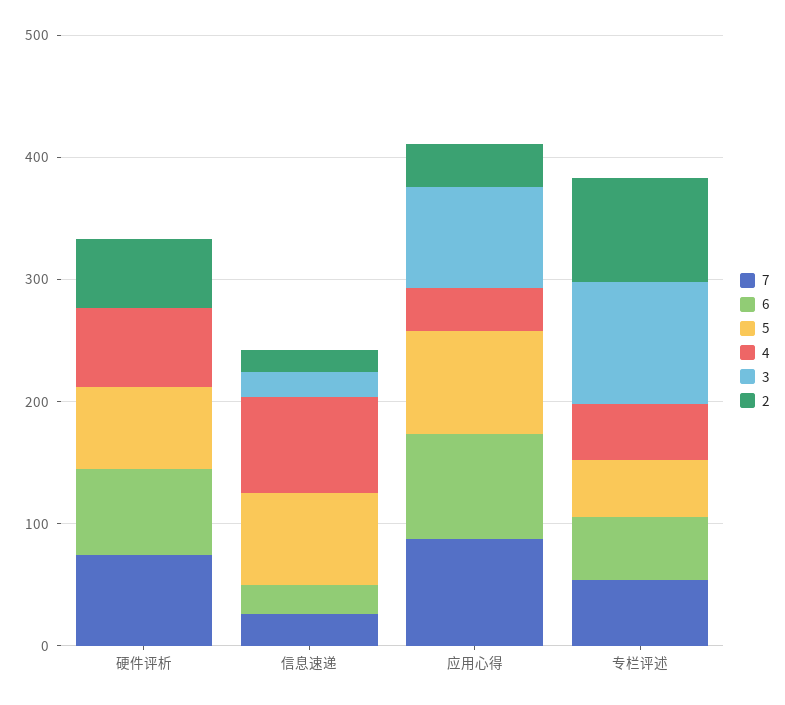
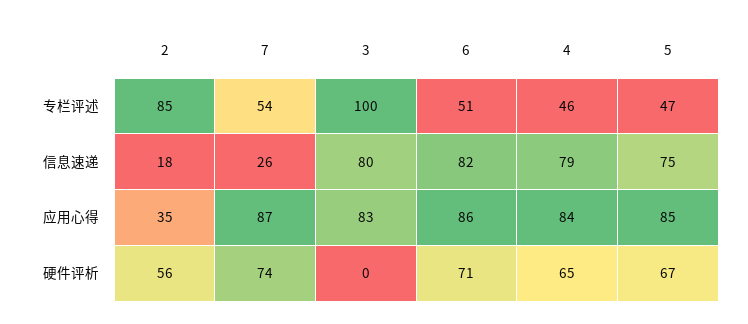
  {
    "7": {
      "硬件评析": 74,
      "信息速递": 26,
      "应用心得": 87,
      "专栏评述": 54
    },
    "6": {
      "硬件评析": 71,
-     "信息速递": 20,
+     "信息速递": 82,
      "应用心得": 86,
      "专栏评述": 51
    },
    "5": {
      "硬件评析": 67,
      "信息速递": 75,
      "应用心得": 85,
      "专栏评述": 47
    },
    "4": {
      "硬件评析": 65,
      "信息速递": 79,
-     "应用心得": 40,
+     "应用心得": 84,
      "专栏评述": 46
    },
    "3": {
      "硬件评析": 0,
-     "信息速递": 20,
+     "信息速递": 80,
      "应用心得": 83,
      "专栏评述": 100
    },
    "2": {
      "硬件评析": 56,
      "信息速递": 18,
      "应用心得": 35,
      "专栏评述": 85
    }
  }

